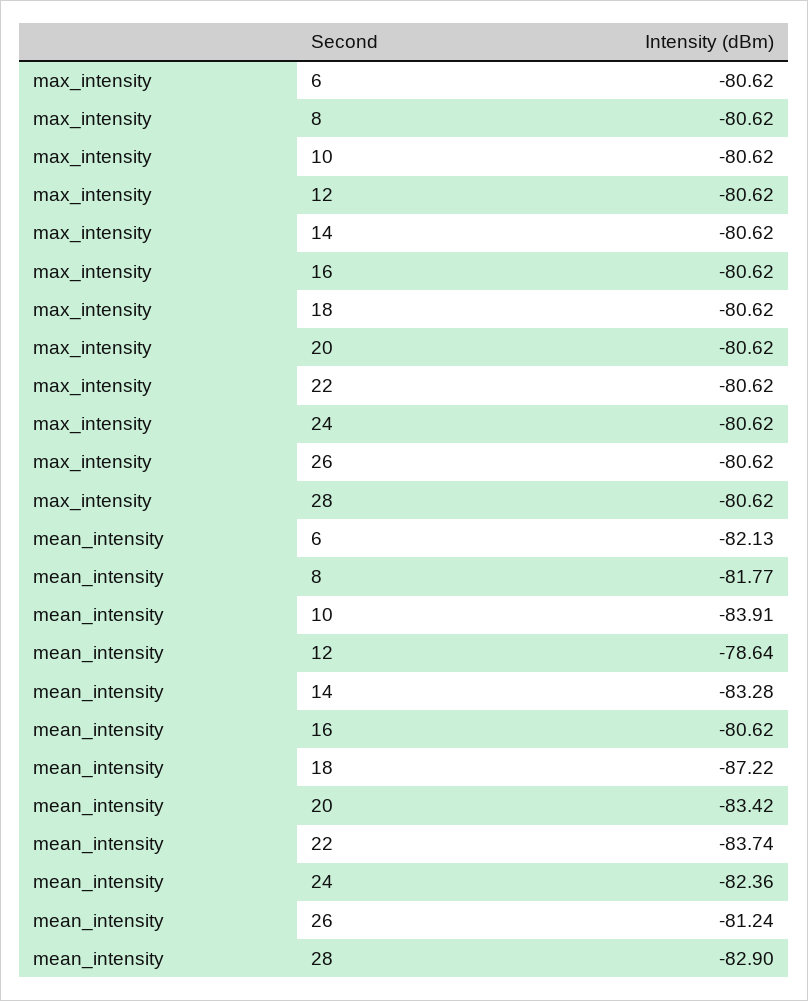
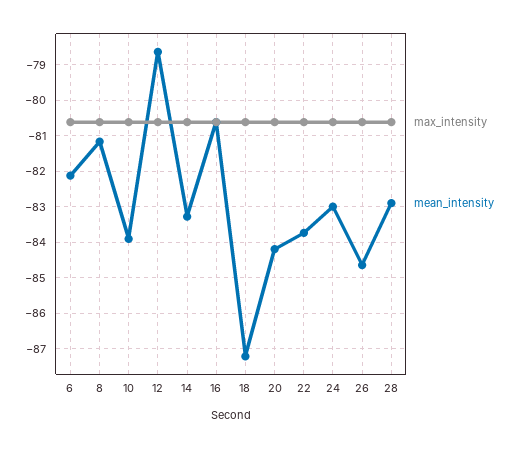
  {
    "max_intensity": {
      "6": -80.62,
      "8": -80.62,
      "10": -80.62,
      "12": -80.62,
      "14": -80.62,
      "16": -80.62,
      "18": -80.62,
      "20": -80.62,
      "22": -80.62,
      "24": -80.62,
      "26": -80.62,
      "28": -80.62
    },
    "mean_intensity": {
      "6": -82.13,
-     "8": -81.77,
+     "8": -81.2,
      "10": -83.91,
      "12": -78.64,
      "14": -83.28,
      "16": -80.62,
      "18": -87.22,
-     "20": -83.42,
+     "20": -84.2,
      "22": -83.74,
-     "24": -82.36,
+     "24": -83,
-     "26": -81.24,
+     "26": -84.6,
      "28": -82.9
    }
  }

